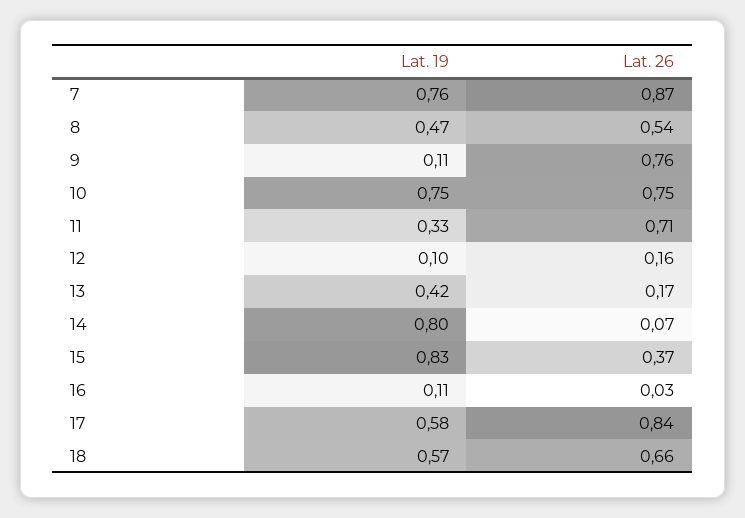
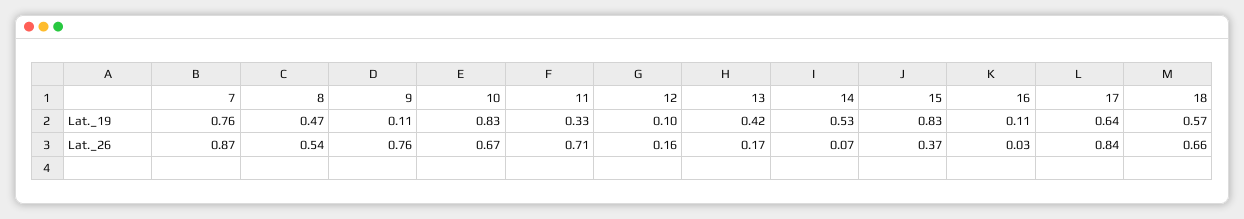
  {
    "Lat. 19": {
      "7": 0.76,
      "8": 0.47,
      "9": 0.11,
-     "10": 0.75,
+     "10": 0.83,
      "11": 0.33,
      "12": 0.1,
      "13": 0.42,
-     "14": 0.8,
+     "14": 0.53,
      "15": 0.83,
      "16": 0.11,
-     "17": 0.58,
+     "17": 0.64,
      "18": 0.57
    },
    "Lat. 26": {
      "7": 0.87,
      "8": 0.54,
      "9": 0.76,
-     "10": 0.75,
+     "10": 0.67,
      "11": 0.71,
      "12": 0.16,
      "13": 0.17,
      "14": 0.07,
      "15": 0.37,
      "16": 0.03,
      "17": 0.84,
      "18": 0.66
    }
  }

